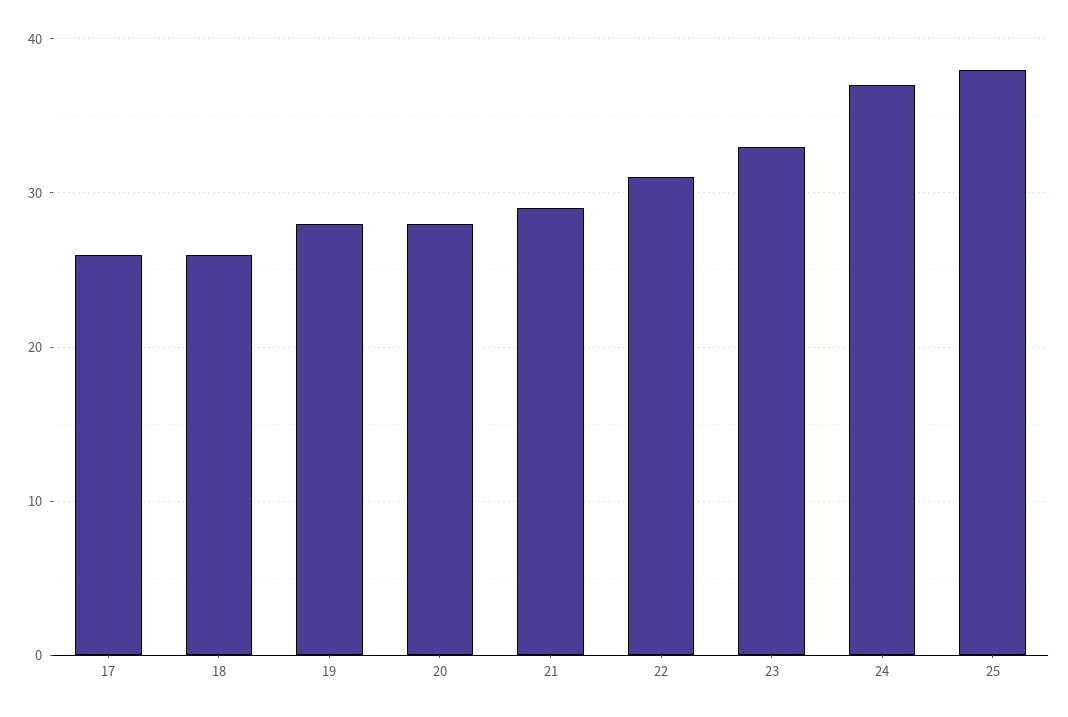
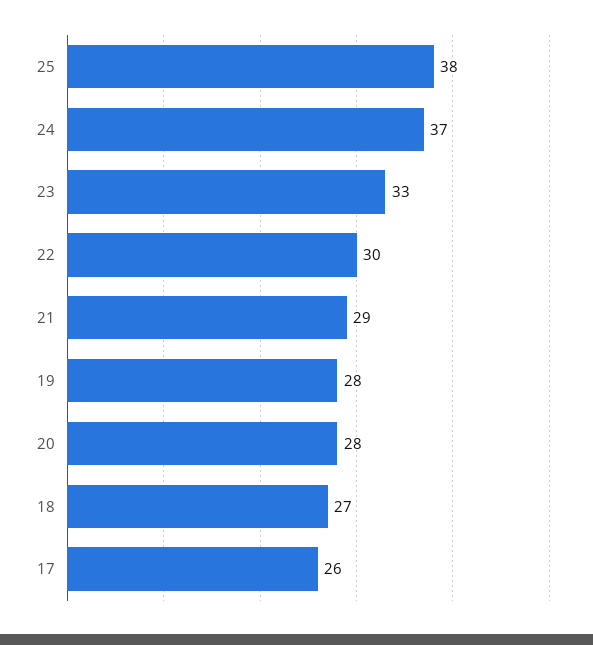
  {
    "17": 26,
-   "18": 26,
+   "18": 27,
    "19": 28,
    "20": 28,
    "21": 29,
-   "22": 31,
+   "22": 30,
    "23": 33,
    "24": 37,
    "25": 38
  }

